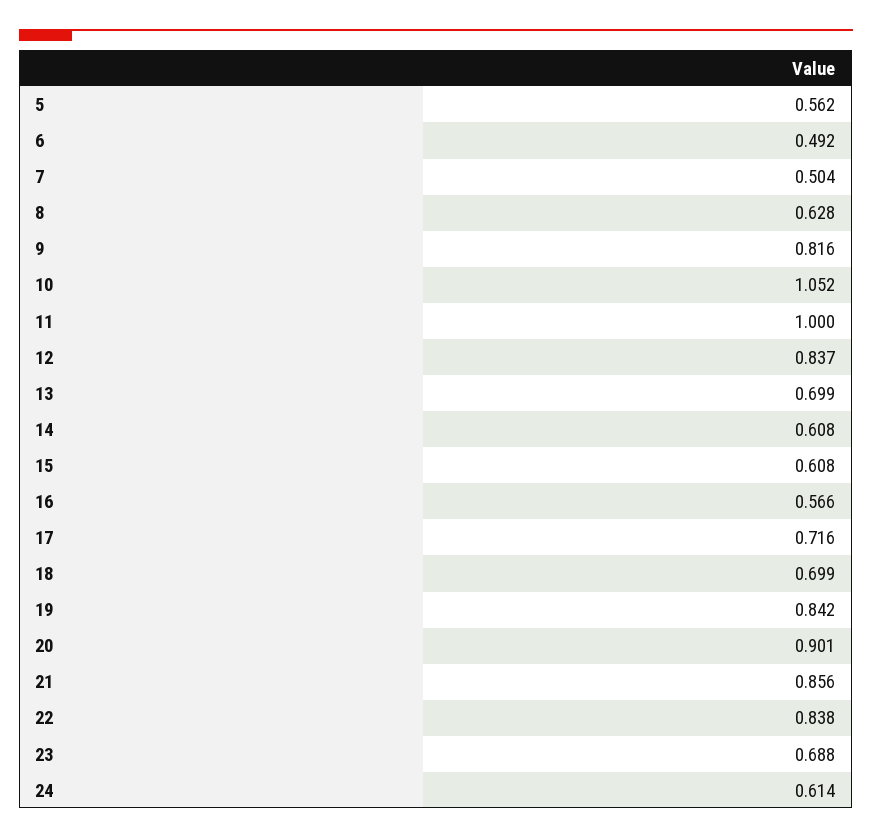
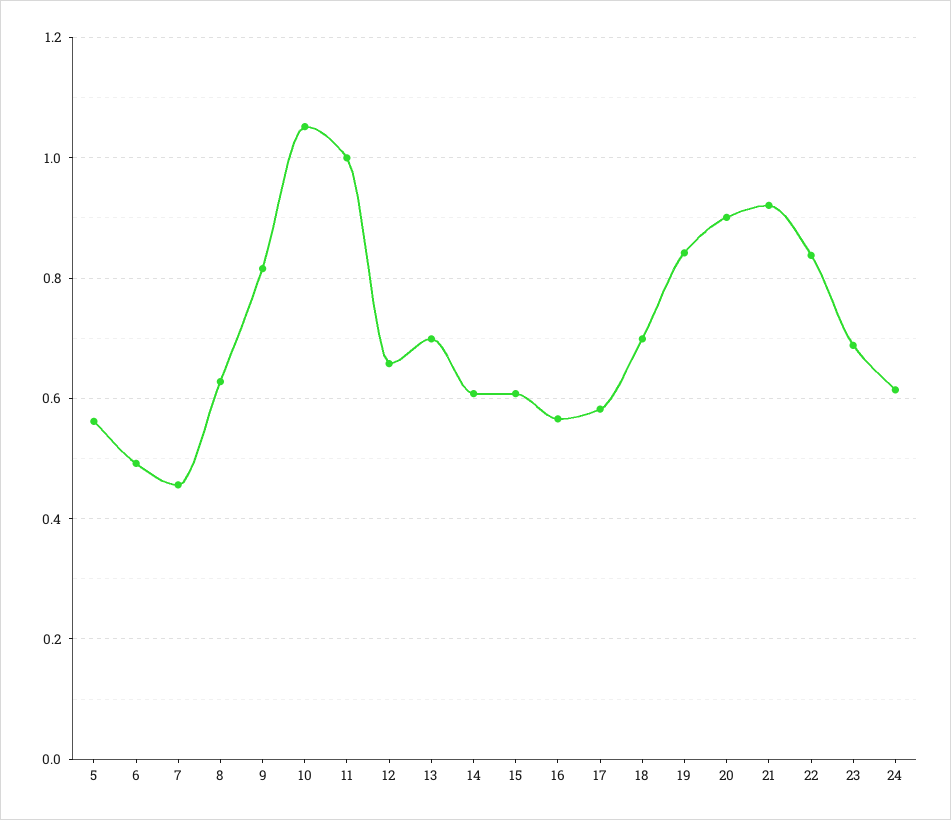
  {
    "5": 0.562,
    "6": 0.492,
-   "7": 0.504,
+   "7": 0.46,
    "8": 0.628,
    "9": 0.816,
    "10": 1.052,
    "11": 1,
-   "12": 0.837,
+   "12": 0.66,
    "13": 0.699,
    "14": 0.608,
    "15": 0.608,
    "16": 0.566,
-   "17": 0.716,
+   "17": 0.58,
    "18": 0.699,
    "19": 0.842,
    "20": 0.901,
-   "21": 0.856,
+   "21": 0.92,
    "22": 0.838,
    "23": 0.688,
    "24": 0.614
  }

